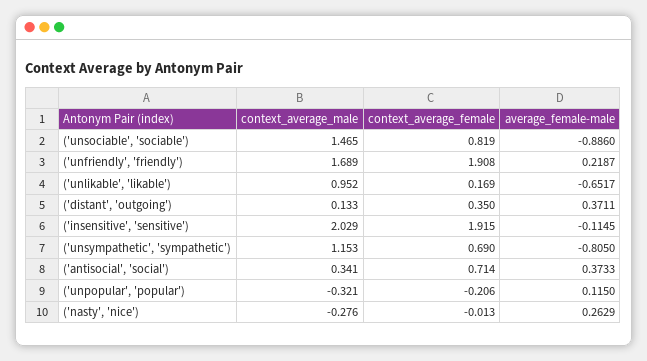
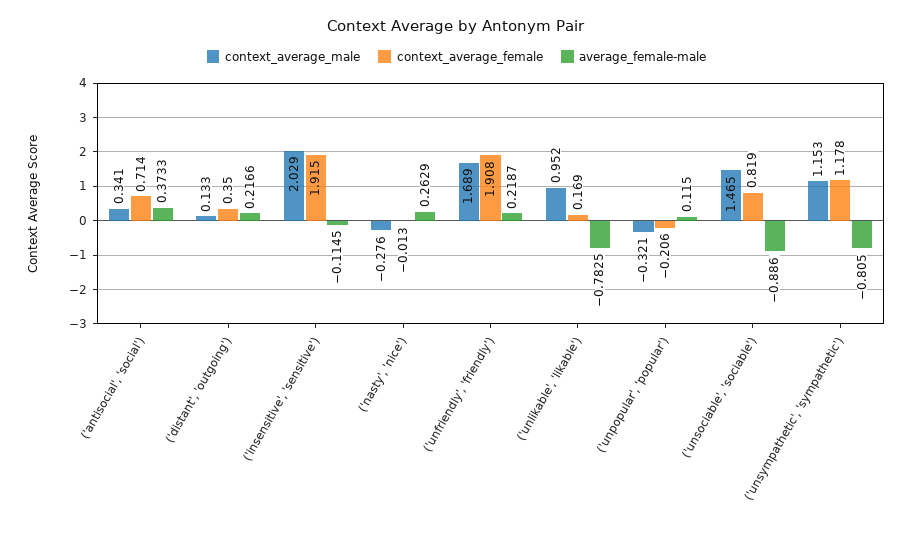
  {
    "context_average_male": {
      "('unsociable', 'sociable')": 1.465,
      "('unfriendly', 'friendly')": 1.689,
      "('unlikable', 'likable')": 0.952,
      "('distant', 'outgoing')": 0.133,
      "('insensitive', 'sensitive')": 2.029,
      "('unsympathetic', 'sympathetic')": 1.153,
      "('antisocial', 'social')": 0.341,
      "('unpopular', 'popular')": -0.321,
      "('nasty', 'nice')": -0.276
    },
    "context_average_female": {
      "('unsociable', 'sociable')": 0.819,
      "('unfriendly', 'friendly')": 1.908,
      "('unlikable', 'likable')": 0.169,
      "('distant', 'outgoing')": 0.35,
      "('insensitive', 'sensitive')": 1.915,
-     "('unsympathetic', 'sympathetic')": 0.69,
+     "('unsympathetic', 'sympathetic')": 1.178,
      "('antisocial', 'social')": 0.714,
      "('unpopular', 'popular')": -0.206,
      "('nasty', 'nice')": -0.013
    },
    "average_female-male": {
      "('unsociable', 'sociable')": -0.886,
      "('unfriendly', 'friendly')": 0.2187,
-     "('unlikable', 'likable')": -0.6517,
+     "('unlikable', 'likable')": -0.7825,
-     "('distant', 'outgoing')": 0.3711,
+     "('distant', 'outgoing')": 0.2166,
      "('insensitive', 'sensitive')": -0.1145,
      "('unsympathetic', 'sympathetic')": -0.805,
      "('antisocial', 'social')": 0.3733,
      "('unpopular', 'popular')": 0.115,
      "('nasty', 'nice')": 0.2629
    }
  }

